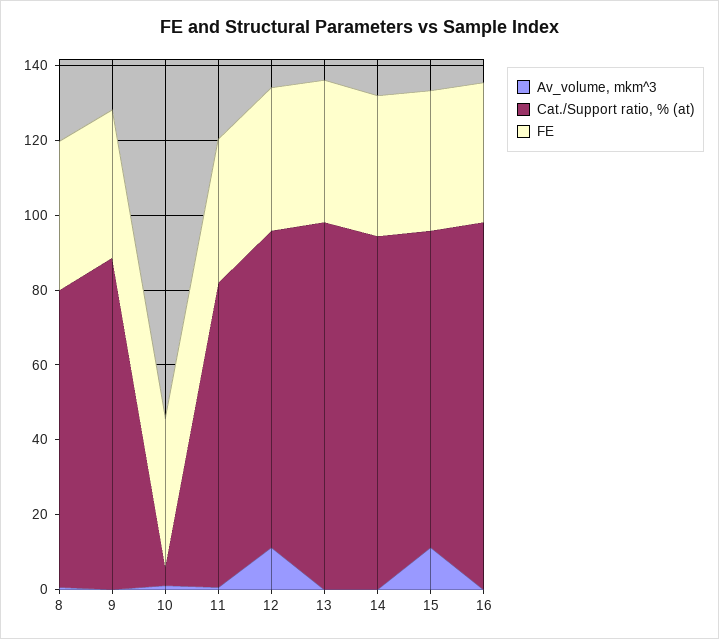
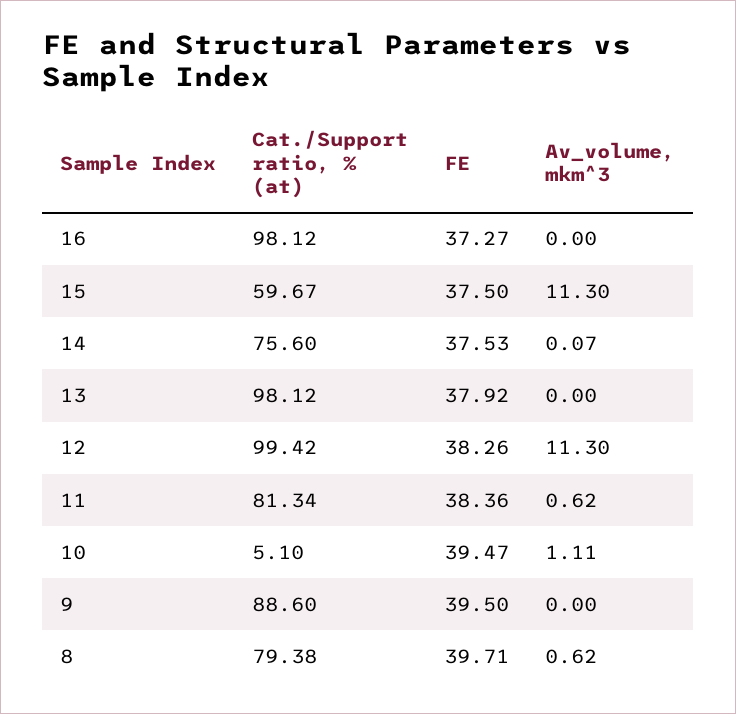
  {
    "Av_volume, mkm^3": {
      "8": 0.62,
      "9": 0,
      "10": 1.11,
      "11": 0.62,
      "12": 11.3,
      "13": 0,
      "14": 0.07,
      "15": 11.3,
      "16": 0
    },
    "Cat./Support ratio, % (at)": {
      "8": 79.38,
      "9": 88.6,
      "10": 5.1,
      "11": 81.34,
-     "12": 85,
+     "12": 99.42,
      "13": 98.12,
-     "14": 95,
+     "14": 75.6,
-     "15": 85,
+     "15": 59.67,
      "16": 98.12
    },
    "FE": {
      "8": 39.71,
      "9": 39.5,
      "10": 39.47,
      "11": 38.36,
      "12": 38.26,
      "13": 37.92,
      "14": 37.53,
      "15": 37.5,
      "16": 37.27
    }
  }

